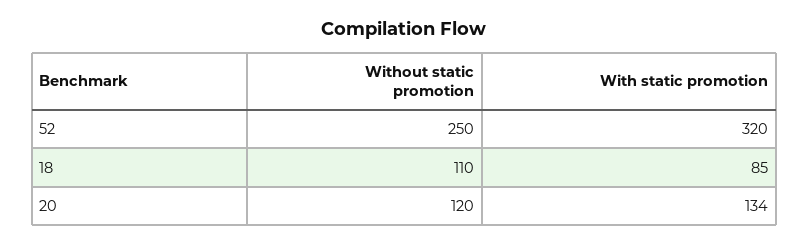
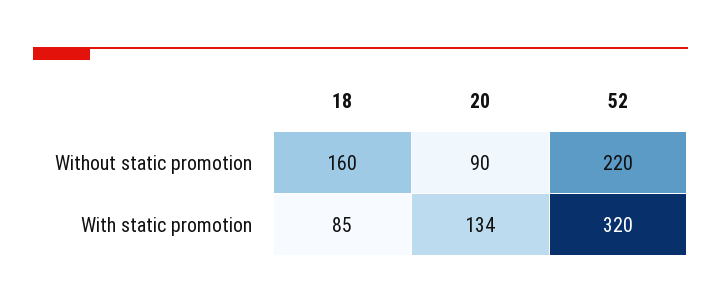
  {
    "Without static promotion": {
-     "52": 250,
+     "52": 220,
-     "18": 110,
+     "18": 160,
-     "20": 120
+     "20": 90
    },
    "With static promotion": {
      "52": 320,
      "18": 85,
      "20": 134
    }
  }

